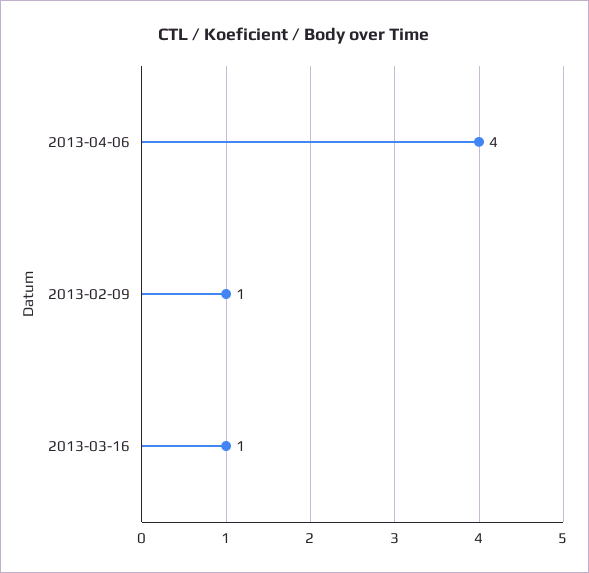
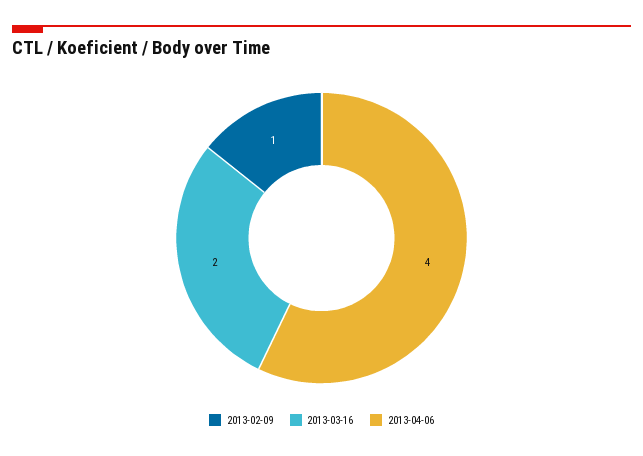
  {
    "2013-04-06": 4,
    "2013-02-09": 1,
-   "2013-03-16": 1
+   "2013-03-16": 2
  }

